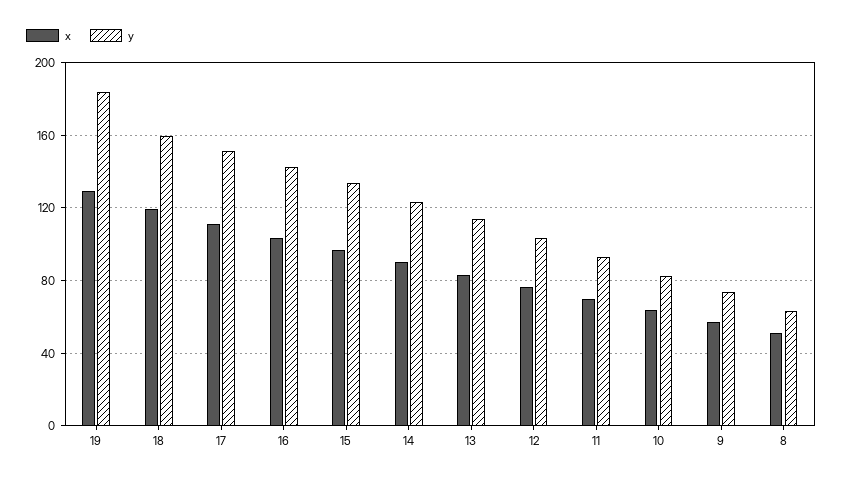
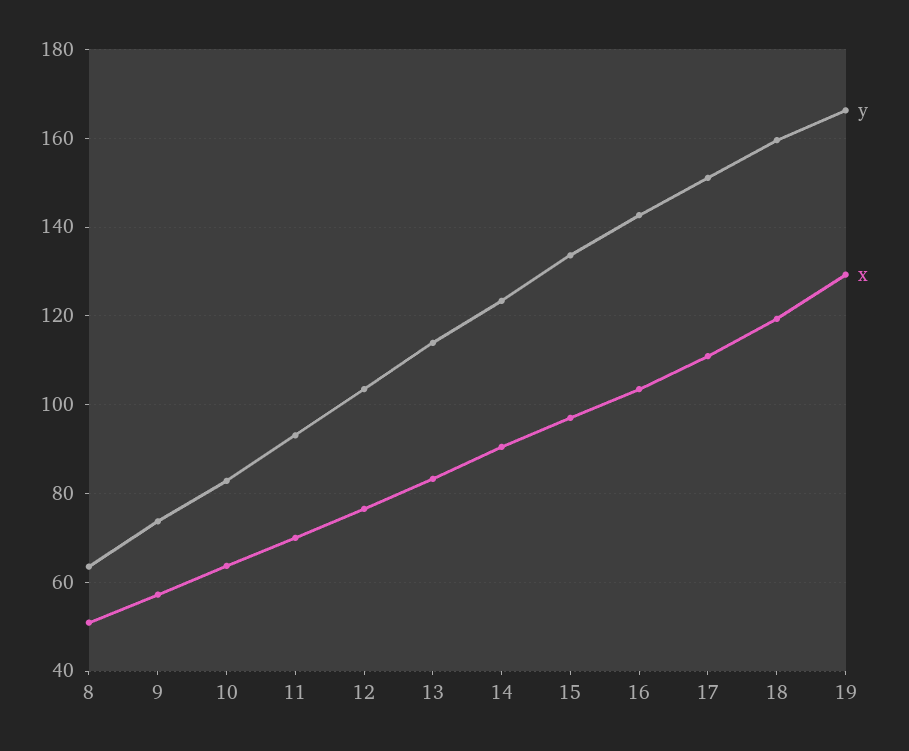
  {
    "x": {
      "19": 130,
      "18": 120,
      "17": 110,
      "16": 104,
      "15": 98,
      "14": 90,
      "13": 84,
      "12": 76,
      "11": 70,
      "10": 64,
      "9": 58,
      "8": 50
    },
    "y": {
-     "19": 185,
+     "19": 166,
      "18": 160,
      "17": 152,
      "16": 142,
      "15": 134,
      "14": 124,
      "13": 114,
      "12": 104,
      "11": 94,
      "10": 82,
      "9": 74,
      "8": 64
    }
  }

